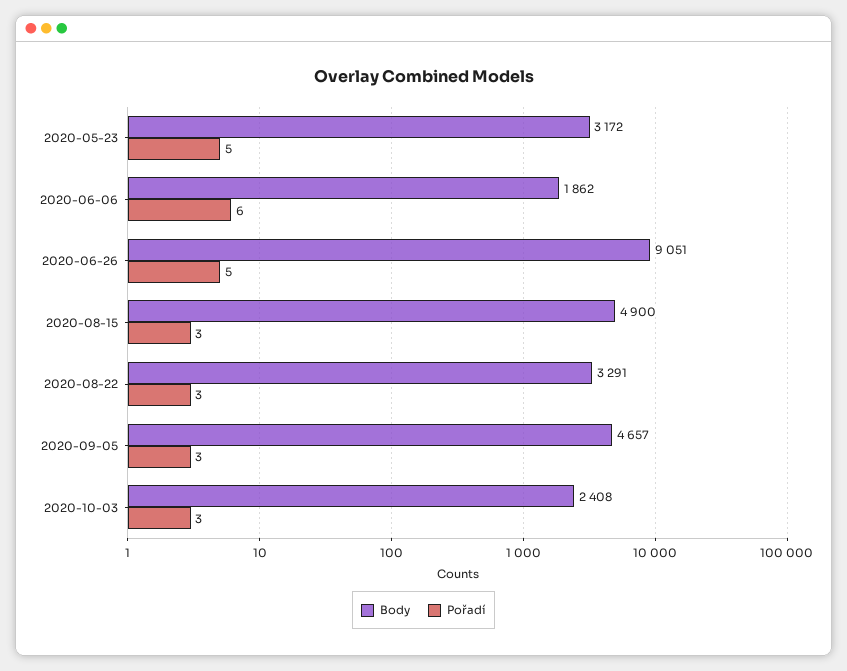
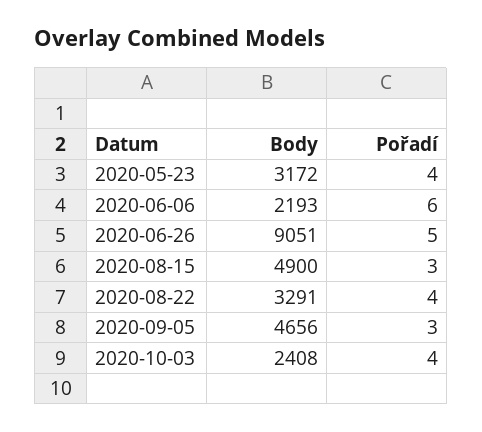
  {
    "Body": {
      "2020-05-23": 3172,
-     "2020-06-06": 1862,
+     "2020-06-06": 2193,
      "2020-06-26": 9051,
      "2020-08-15": 4900,
      "2020-08-22": 3291,
-     "2020-09-05": 4657,
+     "2020-09-05": 4656,
      "2020-10-03": 2408
    },
    "Pořadí": {
-     "2020-05-23": 5,
+     "2020-05-23": 4,
      "2020-06-06": 6,
      "2020-06-26": 5,
      "2020-08-15": 3,
-     "2020-08-22": 3,
+     "2020-08-22": 4,
      "2020-09-05": 3,
-     "2020-10-03": 3
+     "2020-10-03": 4
    }
  }

